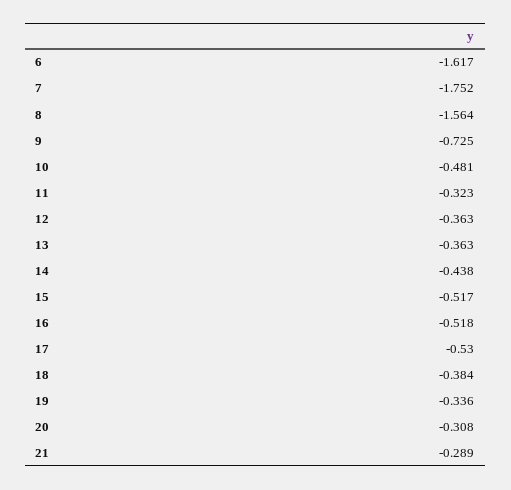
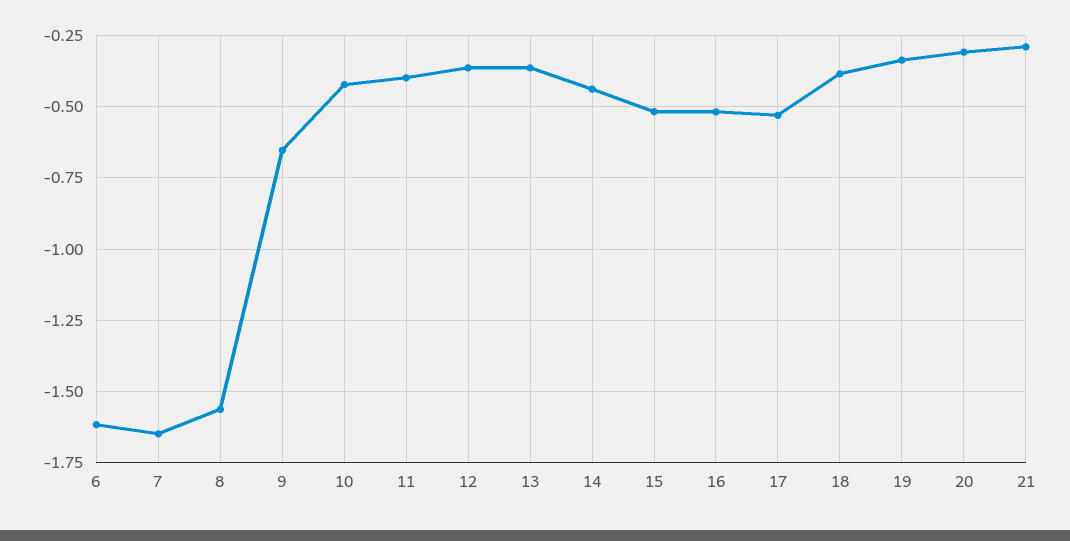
  {
    "6": -1.617,
-   "7": -1.752,
+   "7": -1.65,
    "8": -1.564,
-   "9": -0.725,
+   "9": -0.65,
-   "10": -0.481,
+   "10": -0.425,
-   "11": -0.323,
+   "11": -0.4,
    "12": -0.363,
    "13": -0.363,
    "14": -0.438,
    "15": -0.517,
    "16": -0.518,
    "17": -0.53,
    "18": -0.384,
    "19": -0.336,
    "20": -0.308,
    "21": -0.289
  }

